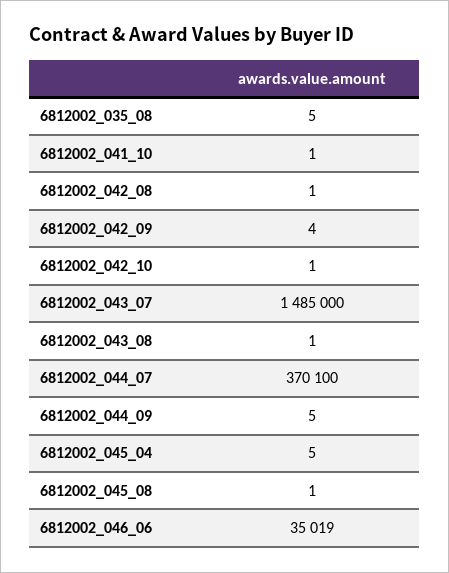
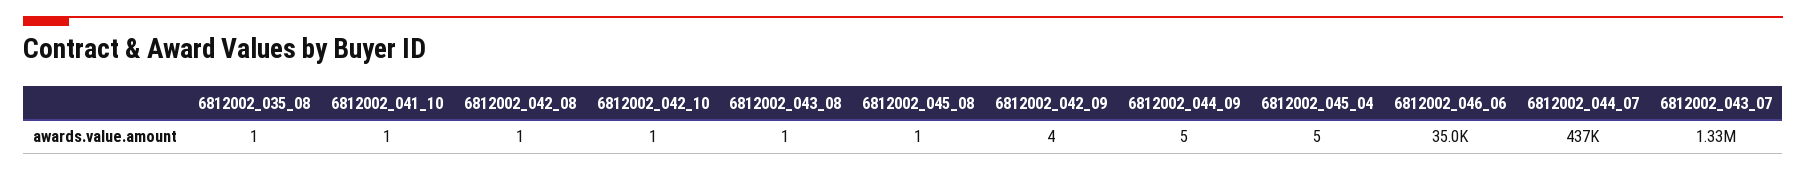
  {
-   "6812002_035_08": 5,
+   "6812002_035_08": 1,
    "6812002_041_10": 1,
    "6812002_042_08": 1,
    "6812002_042_09": 4,
    "6812002_042_10": 1,
-   "6812002_043_07": 1485000,
+   "6812002_043_07": 1330000,
    "6812002_043_08": 1,
-   "6812002_044_07": 370100,
+   "6812002_044_07": 437000,
    "6812002_044_09": 5,
    "6812002_045_04": 5,
    "6812002_045_08": 1,
    "6812002_046_06": 35019
  }

